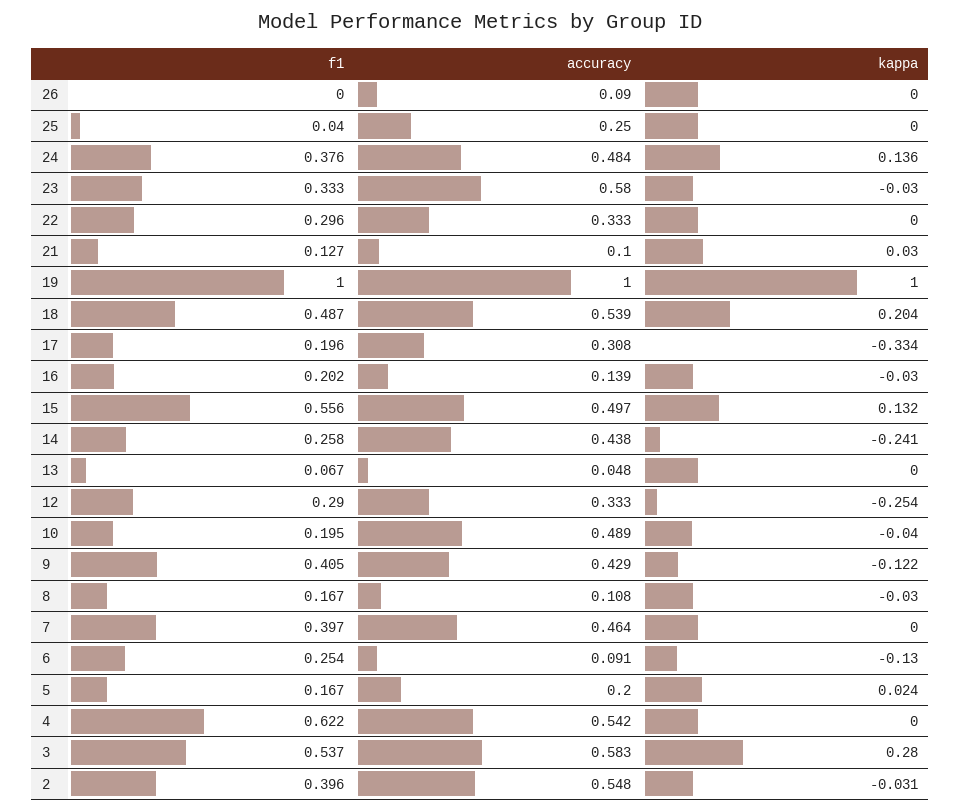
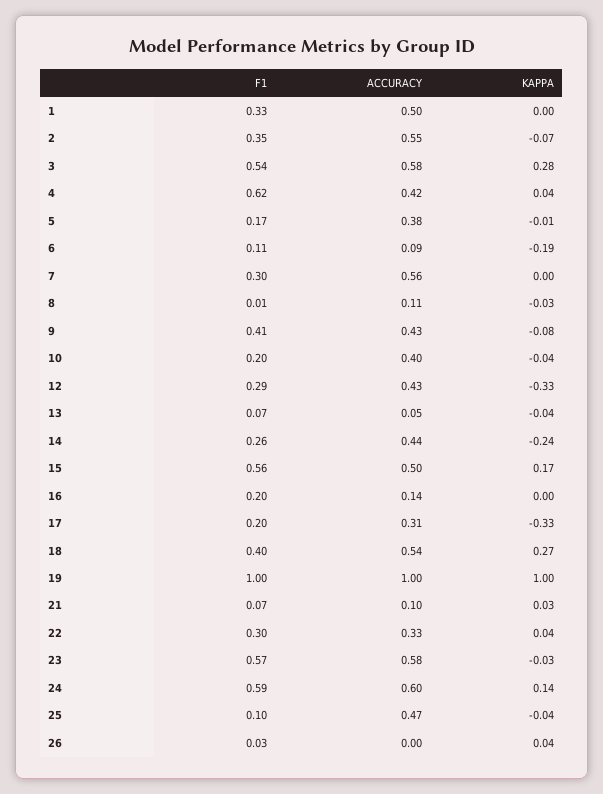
  {
    "f1": {
-     "26": 0,
+     "26": 0.03,
-     "25": 0.04,
+     "25": 0.1,
-     "24": 0.376,
+     "24": 0.59,
-     "23": 0.333,
+     "23": 0.57,
      "22": 0.296,
-     "21": 0.127,
+     "21": 0.07,
      "19": 1,
-     "18": 0.487,
+     "18": 0.4,
      "17": 0.196,
      "16": 0.202,
      "15": 0.556,
      "14": 0.258,
      "13": 0.067,
      "12": 0.29,
      "10": 0.195,
      "9": 0.405,
-     "8": 0.167,
+     "8": 0.01,
-     "7": 0.397,
+     "7": 0.3,
-     "6": 0.254,
+     "6": 0.11,
      "5": 0.167,
      "4": 0.622,
      "3": 0.537,
-     "2": 0.396
+     "2": 0.35,
+     "1": 0.33
    },
    "accuracy": {
-     "26": 0.09,
+     "26": 0,
-     "25": 0.25,
+     "25": 0.47,
-     "24": 0.484,
+     "24": 0.6,
      "23": 0.58,
      "22": 0.333,
      "21": 0.1,
      "19": 1,
      "18": 0.539,
      "17": 0.308,
      "16": 0.139,
      "15": 0.497,
      "14": 0.438,
      "13": 0.048,
-     "12": 0.333,
+     "12": 0.43,
-     "10": 0.489,
+     "10": 0.4,
      "9": 0.429,
      "8": 0.108,
-     "7": 0.464,
+     "7": 0.56,
      "6": 0.091,
-     "5": 0.2,
+     "5": 0.38,
-     "4": 0.542,
+     "4": 0.42,
      "3": 0.583,
-     "2": 0.548
+     "2": 0.548,
+     "1": 0.5
    },
    "kappa": {
-     "26": 0,
+     "26": 0.04,
-     "25": 0,
+     "25": -0.04,
      "24": 0.136,
      "23": -0.03,
-     "22": 0,
+     "22": 0.04,
      "21": 0.03,
      "19": 1,
-     "18": 0.204,
+     "18": 0.27,
      "17": -0.334,
-     "16": -0.03,
+     "16": 0,
-     "15": 0.132,
+     "15": 0.17,
      "14": -0.241,
-     "13": 0,
+     "13": -0.04,
-     "12": -0.254,
+     "12": -0.33,
      "10": -0.04,
-     "9": -0.122,
+     "9": -0.08,
      "8": -0.03,
      "7": 0,
-     "6": -0.13,
+     "6": -0.19,
-     "5": 0.024,
+     "5": -0.01,
-     "4": 0,
+     "4": 0.04,
      "3": 0.28,
-     "2": -0.031
+     "2": -0.07,
+     "1": 0
    }
  }

